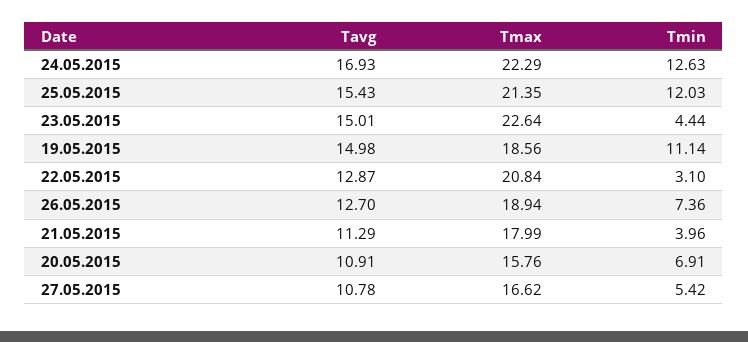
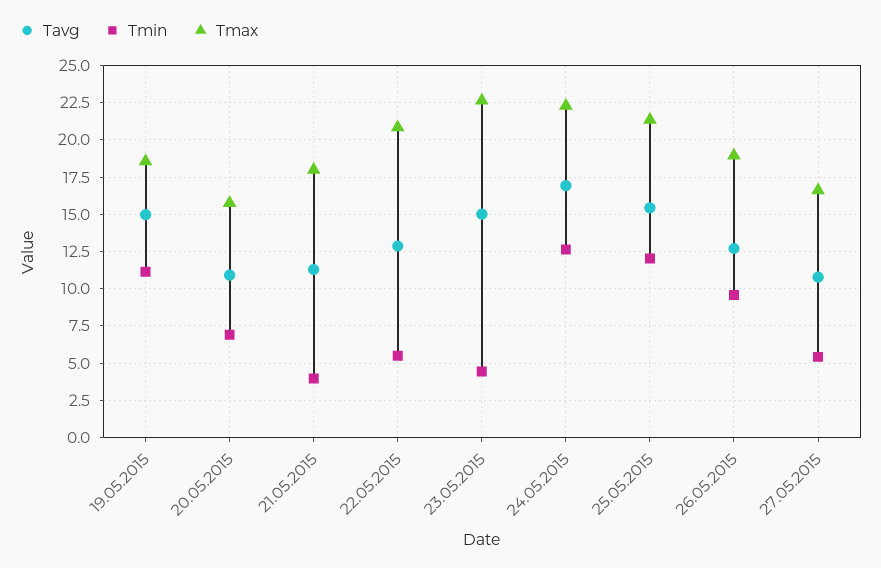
  {
    "Tavg": {
      "24.05.2015": 16.93,
      "25.05.2015": 15.43,
      "23.05.2015": 15.01,
      "19.05.2015": 14.98,
      "22.05.2015": 12.87,
      "26.05.2015": 12.7,
      "21.05.2015": 11.29,
      "20.05.2015": 10.91,
      "27.05.2015": 10.78
    },
    "Tmax": {
      "24.05.2015": 22.29,
      "25.05.2015": 21.35,
      "23.05.2015": 22.64,
      "19.05.2015": 18.56,
      "22.05.2015": 20.84,
      "26.05.2015": 18.94,
      "21.05.2015": 17.99,
      "20.05.2015": 15.76,
      "27.05.2015": 16.62
    },
    "Tmin": {
      "24.05.2015": 12.63,
      "25.05.2015": 12.03,
      "23.05.2015": 4.44,
      "19.05.2015": 11.14,
-     "22.05.2015": 3.1,
+     "22.05.2015": 5.5,
-     "26.05.2015": 7.36,
+     "26.05.2015": 9.5,
      "21.05.2015": 3.96,
      "20.05.2015": 6.91,
      "27.05.2015": 5.42
    }
  }

